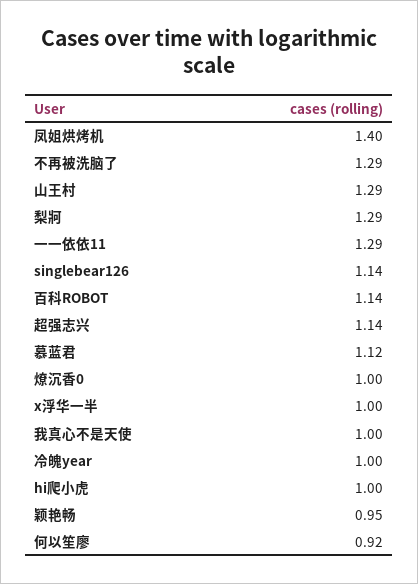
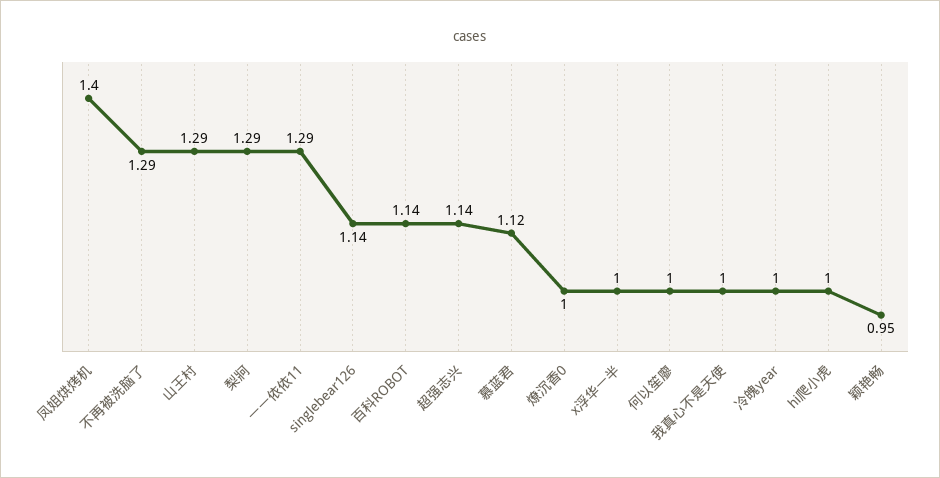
  {
    "凤姐烘烤机": 1.4,
    "不再被洗脑了": 1.29,
    "山王村": 1.29,
    "梨牁": 1.29,
    "一一依依11": 1.29,
    "singlebear126": 1.14,
    "百科ROBOT": 1.14,
    "超强志兴": 1.14,
    "慕蓝君": 1.12,
    "燎沉香0": 1,
    "x浮华一半": 1,
    "我真心不是天使": 1,
    "冷魄year": 1,
    "hi爬小虎": 1,
    "颖艳畅": 0.95,
-   "何以笙廖": 0.92
+   "何以笙廖": 1
  }

